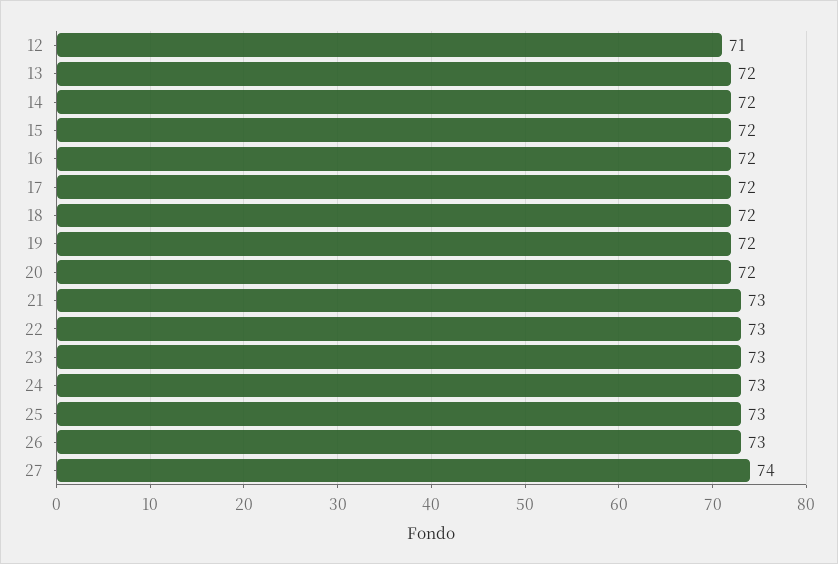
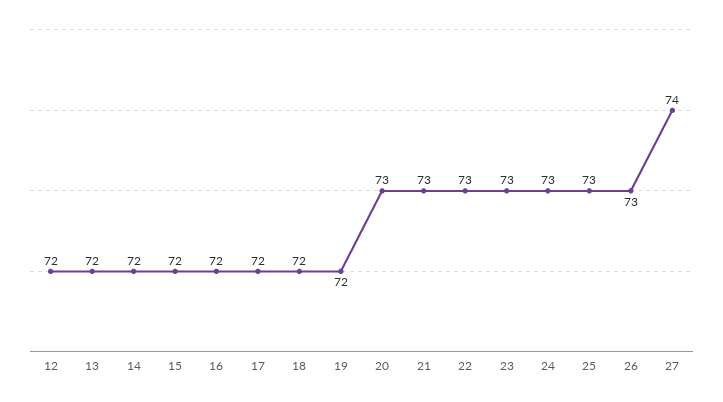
  {
-   "12": 71,
+   "12": 72,
    "13": 72,
    "14": 72,
    "15": 72,
    "16": 72,
    "17": 72,
    "18": 72,
    "19": 72,
-   "20": 72,
+   "20": 73,
    "21": 73,
    "22": 73,
    "23": 73,
    "24": 73,
    "25": 73,
    "26": 73,
    "27": 74
  }

